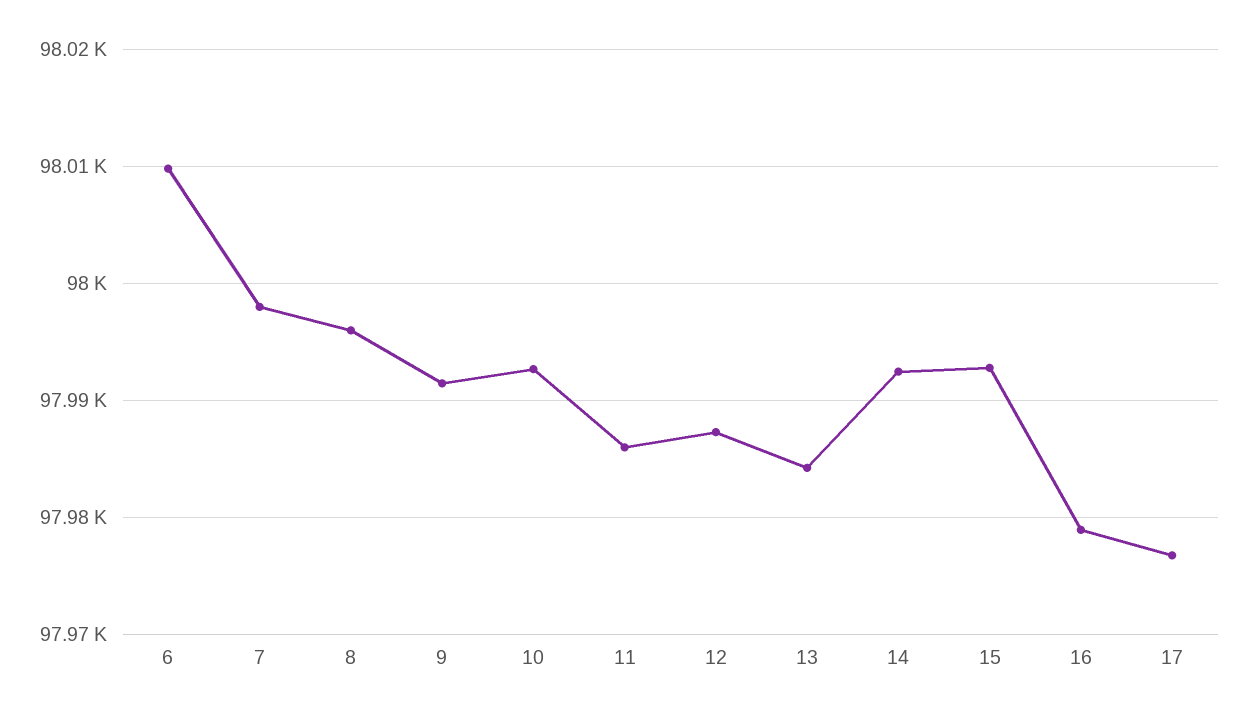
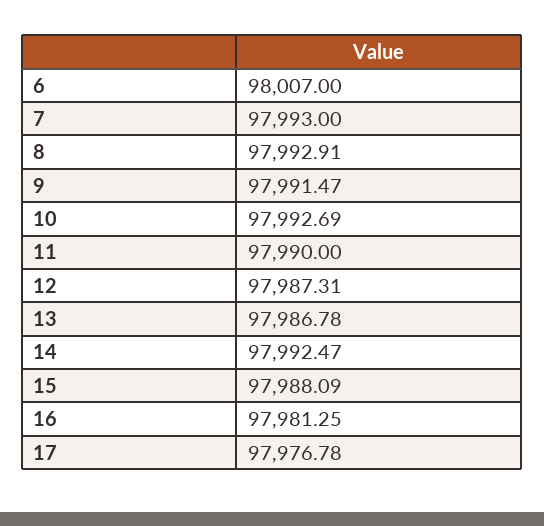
  {
-   "6": 98010,
+   "6": 98007,
-   "7": 97998,
+   "7": 97993,
-   "8": 97996,
+   "8": 97992.91,
    "9": 97991.47,
    "10": 97992.69,
-   "11": 97986,
+   "11": 97990,
    "12": 97987.31,
-   "13": 97984,
+   "13": 97986.78,
    "14": 97992.47,
-   "15": 97993,
+   "15": 97988.09,
-   "16": 97979,
+   "16": 97981.25,
    "17": 97976.78
  }

